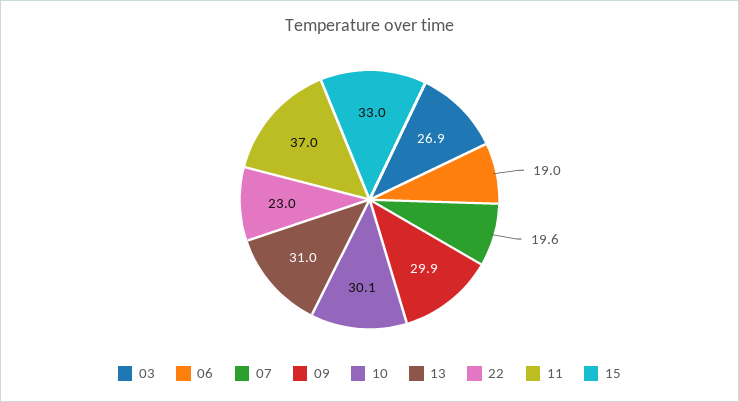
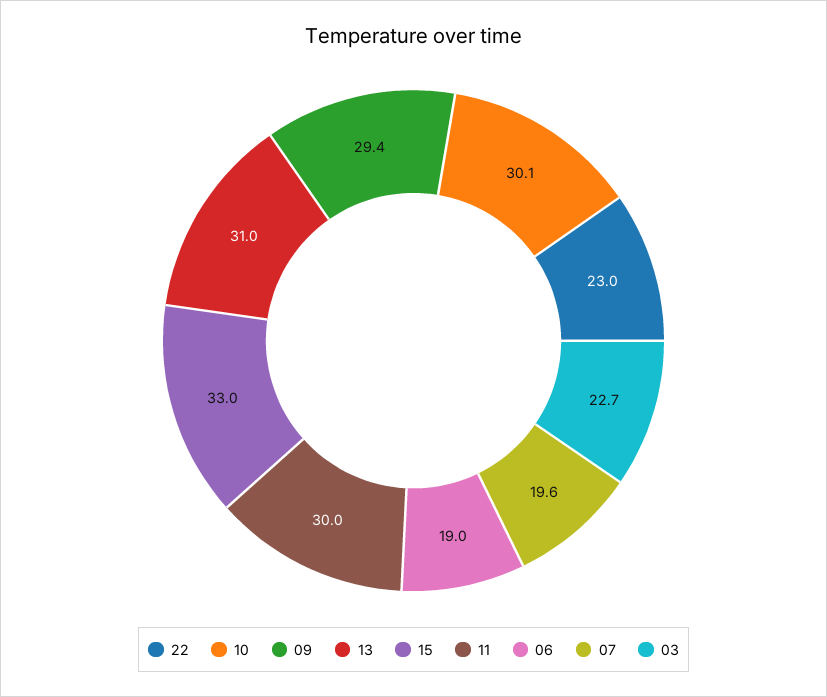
  {
-   "03": 26.9,
+   "03": 22.7,
    "06": 19,
    "07": 19.6,
-   "09": 29.9,
+   "09": 29.4,
    "10": 30.1,
    "13": 31,
    "22": 23,
-   "11": 37,
+   "11": 30,
    "15": 33
  }

